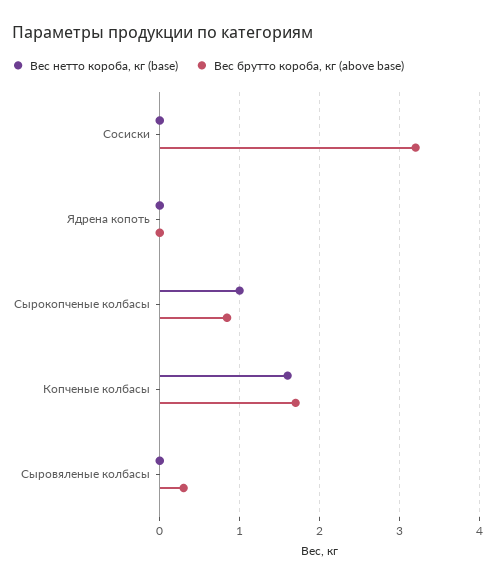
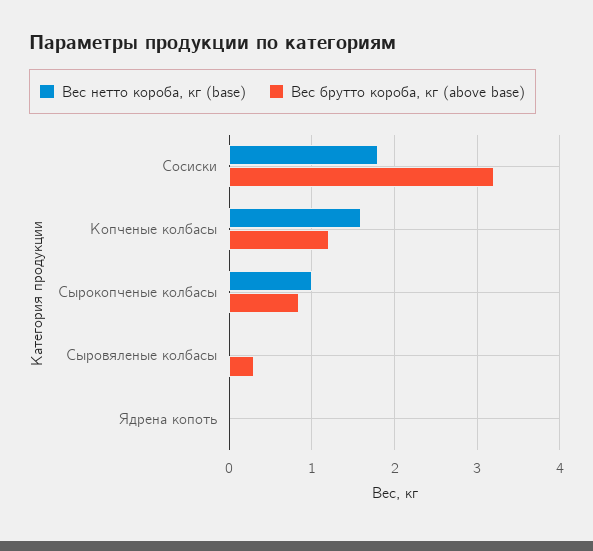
  {
    "Вес нетто короба, кг (base)": {
-     "Сосиски": 0,
+     "Сосиски": 1.8,
      "Ядрена копоть": 0,
      "Сырокопченые колбасы": 1,
      "Копченые колбасы": 1.6,
      "Сыровяленые колбасы": 0
    },
    "Вес брутто короба, кг (above base)": {
      "Сосиски": 3.2,
      "Ядрена копоть": 0,
      "Сырокопченые колбасы": 0.8,
-     "Копченые колбасы": 1.7,
+     "Копченые колбасы": 1.2,
      "Сыровяленые колбасы": 0.3
    }
  }

